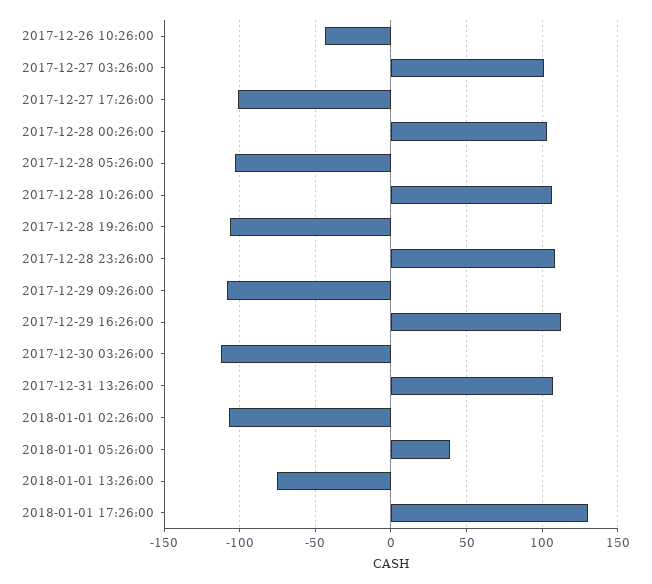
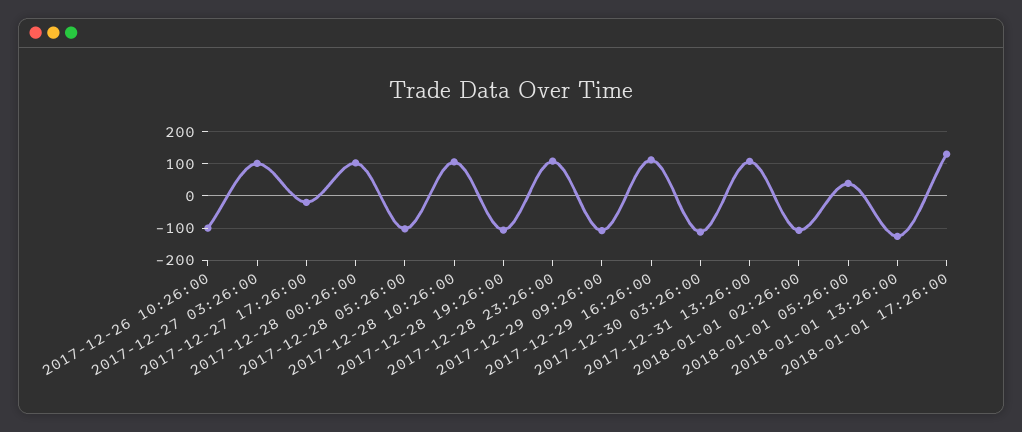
  {
-   "2017-12-26 10:26:00": -45,
+   "2017-12-26 10:26:00": -100,
    "2017-12-27 03:26:00": 100,
-   "2017-12-27 17:26:00": -100,
+   "2017-12-27 17:26:00": -20,
    "2017-12-28 00:26:00": 105,
    "2017-12-28 05:26:00": -105,
    "2017-12-28 10:26:00": 105,
    "2017-12-28 19:26:00": -105,
    "2017-12-28 23:26:00": 110,
    "2017-12-29 09:26:00": -110,
    "2017-12-29 16:26:00": 115,
    "2017-12-30 03:26:00": -115,
    "2017-12-31 13:26:00": 105,
    "2018-01-01 02:26:00": -105,
    "2018-01-01 05:26:00": 40,
-   "2018-01-01 13:26:00": -75,
+   "2018-01-01 13:26:00": -120,
    "2018-01-01 17:26:00": 130
  }

